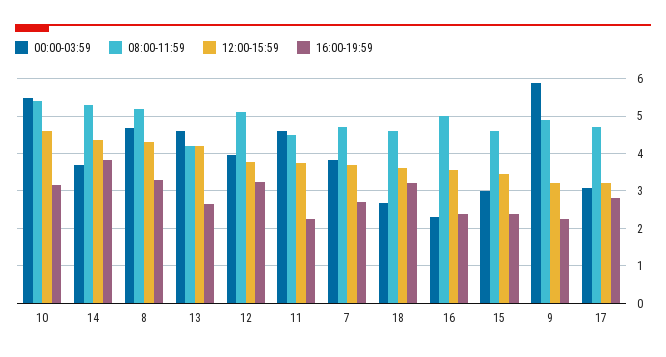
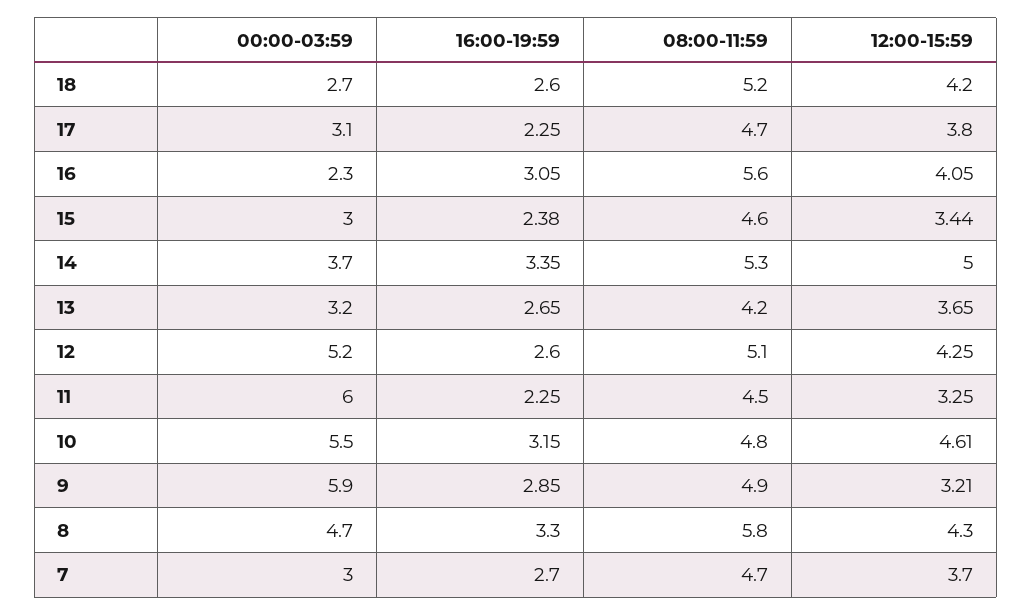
  {
    "00:00-03:59": {
      "10": 5.5,
      "14": 3.7,
      "8": 4.7,
-     "13": 4.6,
+     "13": 3.2,
-     "12": 4,
+     "12": 5.2,
-     "11": 4.6,
+     "11": 6,
-     "7": 3.8,
+     "7": 3,
      "18": 2.7,
      "16": 2.3,
      "15": 3,
      "9": 5.9,
      "17": 3.1
    },
    "08:00-11:59": {
-     "10": 5.4,
+     "10": 4.8,
      "14": 5.3,
-     "8": 5.2,
+     "8": 5.8,
      "13": 4.2,
      "12": 5.1,
      "11": 4.5,
      "7": 4.7,
-     "18": 4.6,
+     "18": 5.2,
-     "16": 5,
+     "16": 5.6,
      "15": 4.6,
      "9": 4.9,
      "17": 4.7
    },
    "12:00-15:59": {
      "10": 4.61,
-     "14": 4.4,
+     "14": 5,
      "8": 4.3,
-     "13": 4.2,
+     "13": 3.65,
-     "12": 3.8,
+     "12": 4.25,
-     "11": 3.8,
+     "11": 3.25,
      "7": 3.7,
-     "18": 3.6,
+     "18": 4.2,
-     "16": 3.6,
+     "16": 4.05,
      "15": 3.44,
      "9": 3.21,
-     "17": 3.2
+     "17": 3.8
    },
    "16:00-19:59": {
      "10": 3.15,
-     "14": 3.8,
+     "14": 3.35,
      "8": 3.3,
      "13": 2.65,
-     "12": 3.2,
+     "12": 2.6,
      "11": 2.25,
      "7": 2.7,
-     "18": 3.2,
+     "18": 2.6,
-     "16": 2.4,
+     "16": 3.05,
      "15": 2.38,
-     "9": 2.2,
+     "9": 2.85,
-     "17": 2.8
+     "17": 2.25
    }
  }

